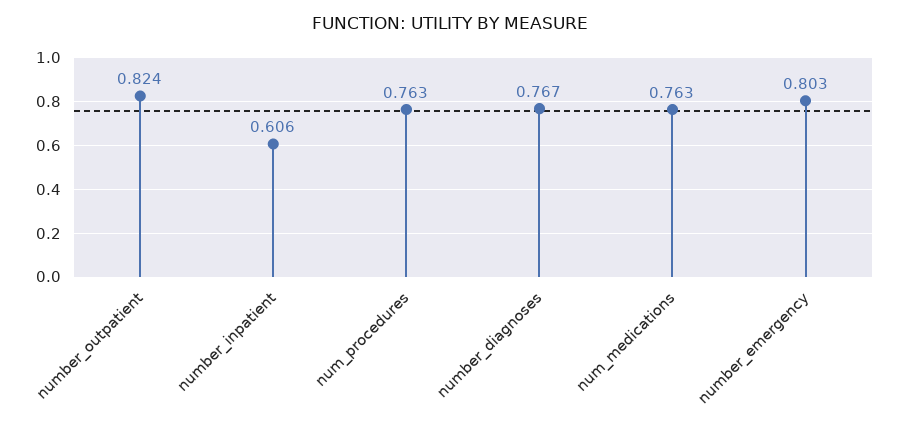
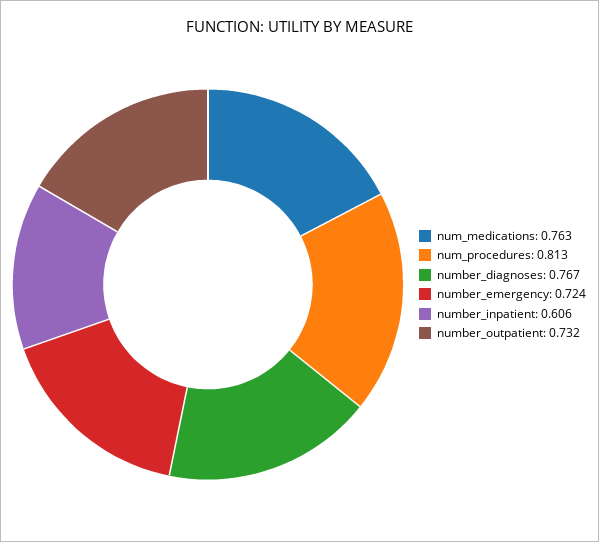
  {
-   "number_outpatient": 0.824,
+   "number_outpatient": 0.732,
    "number_inpatient": 0.606,
-   "num_procedures": 0.763,
+   "num_procedures": 0.813,
    "number_diagnoses": 0.767,
    "num_medications": 0.763,
-   "number_emergency": 0.803
+   "number_emergency": 0.724
  }

